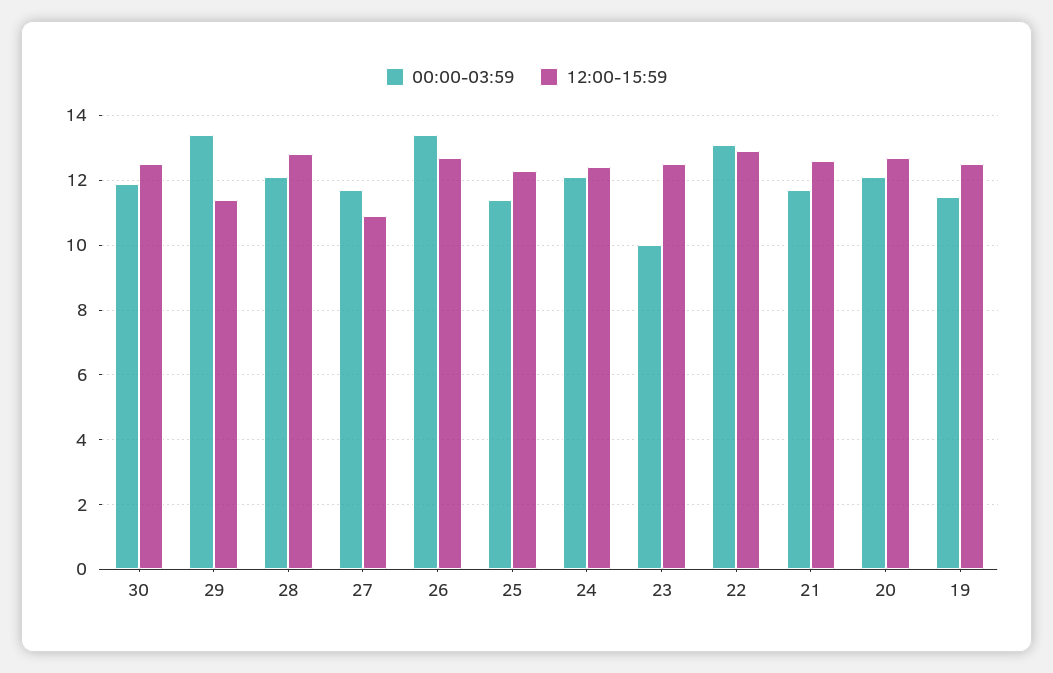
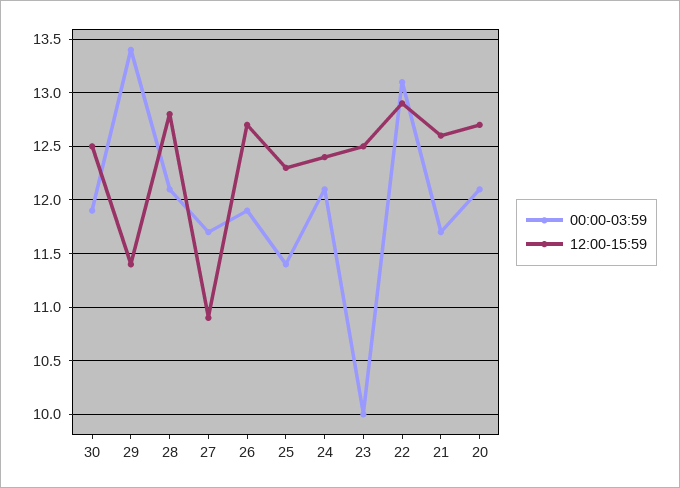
  {
    "00:00-03:59": {
      "30": 11.9,
      "29": 13.4,
      "28": 12.1,
      "27": 11.7,
-     "26": 13.5,
+     "26": 11.9,
      "25": 11.4,
      "24": 12.1,
      "23": 10,
      "22": 13.1,
      "21": 11.7,
-     "20": 12.1,
+     "20": 12.1
-     "19": 11.5
    },
    "12:00-15:59": {
      "30": 12.5,
      "29": 11.4,
      "28": 12.8,
      "27": 10.9,
      "26": 12.7,
      "25": 12.3,
      "24": 12.4,
      "23": 12.5,
      "22": 12.9,
      "21": 12.6,
-     "20": 12.7,
+     "20": 12.7
-     "19": 12.5
    }
  }

